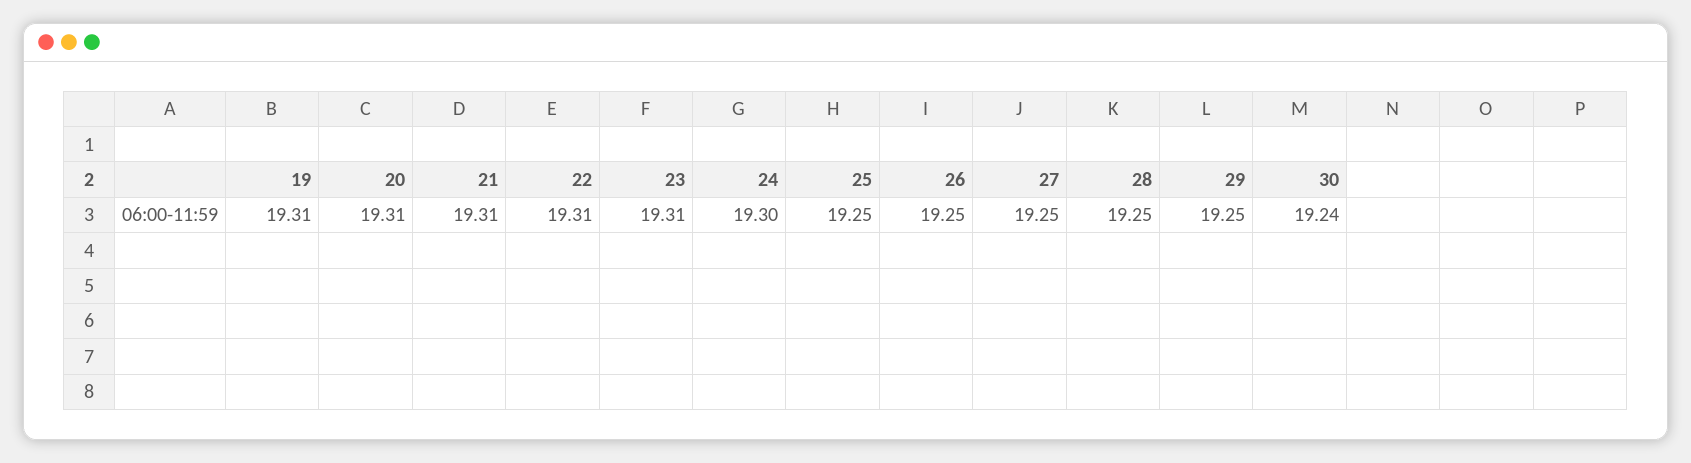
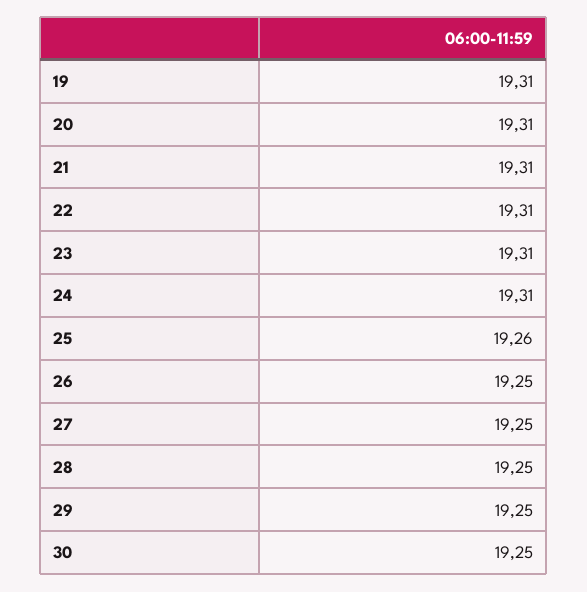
  {
    "19": 19.31,
    "20": 19.31,
    "21": 19.31,
    "22": 19.31,
    "23": 19.31,
-   "24": 19.3,
+   "24": 19.31,
-   "25": 19.25,
+   "25": 19.26,
    "26": 19.25,
    "27": 19.25,
    "28": 19.25,
    "29": 19.25,
-   "30": 19.24
+   "30": 19.25
  }

